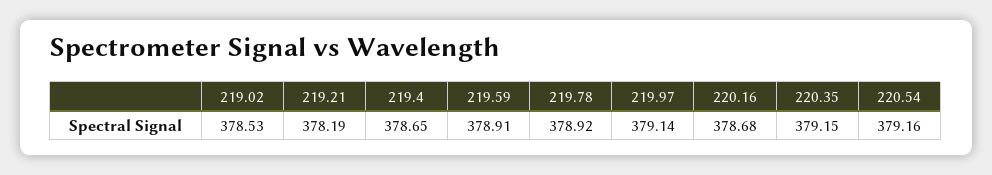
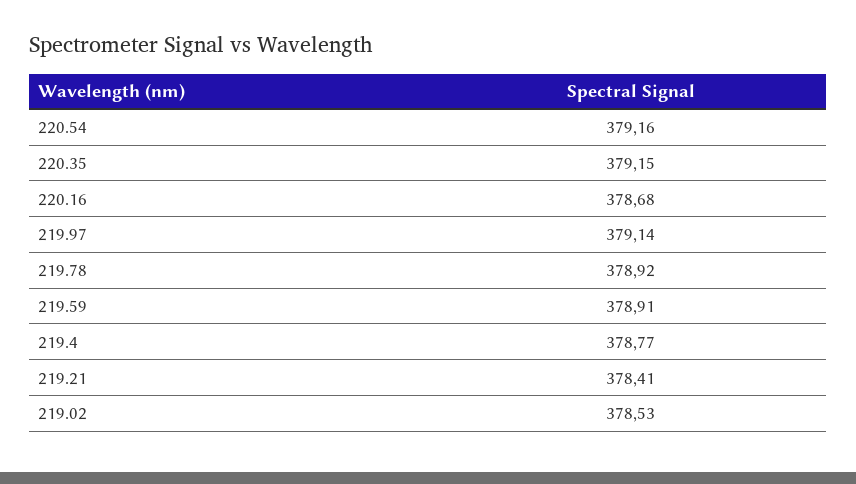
  {
    "219.02": 378.53,
-   "219.21": 378.19,
+   "219.21": 378.41,
-   "219.4": 378.65,
+   "219.4": 378.77,
    "219.59": 378.91,
    "219.78": 378.92,
    "219.97": 379.14,
    "220.16": 378.68,
    "220.35": 379.15,
    "220.54": 379.16
  }

